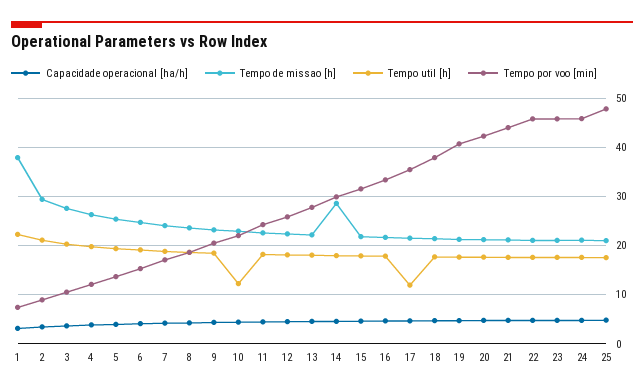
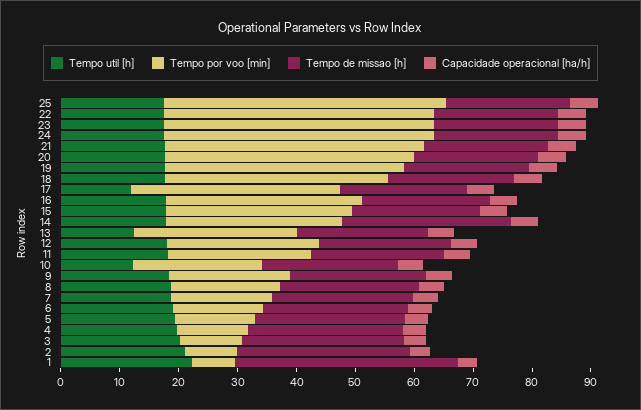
  {
    "Capacidade operacional [ha/h]": {
      "1": 4,
      "2": 4,
      "3": 4,
      "4": 4,
      "5": 4,
      "6": 4,
      "7": 4,
      "8": 4,
      "9": 4,
      "10": 4,
      "11": 4,
      "12": 4,
      "13": 4,
      "14": 4,
      "15": 4,
      "16": 4,
      "17": 4,
      "18": 4,
      "19": 4,
      "20": 4,
      "21": 4,
      "22": 4,
      "23": 4,
      "24": 4,
      "25": 4
    },
    "Tempo de missao [h]": {
      "1": 38,
      "2": 30,
      "3": 28,
      "4": 26,
      "5": 26,
      "6": 24,
      "7": 24,
      "8": 24,
      "9": 24,
      "10": 22,
      "11": 22,
      "12": 22,
      "13": 22,
      "14": 28,
      "15": 22,
      "16": 22,
      "17": 22,
      "18": 22,
      "19": 22,
      "20": 22,
      "21": 22,
      "22": 22,
      "23": 22,
      "24": 22,
      "25": 20
    },
    "Tempo util [h]": {
      "1": 22,
      "2": 22,
      "3": 20,
      "4": 20,
      "5": 20,
      "6": 20,
      "7": 18,
      "8": 18,
      "9": 18,
      "10": 12,
      "11": 18,
      "12": 18,
-     "13": 18,
+     "13": 12,
      "14": 18,
      "15": 18,
      "16": 18,
      "17": 12,
      "18": 18,
      "19": 18,
      "20": 18,
      "21": 18,
      "22": 18,
      "23": 18,
      "24": 18,
      "25": 18
    },
    "Tempo por voo [min]": {
      "1": 8,
      "2": 8,
      "3": 10,
      "4": 12,
      "5": 14,
      "6": 16,
      "7": 18,
      "8": 18,
      "9": 20,
      "10": 22,
      "11": 24,
      "12": 26,
      "13": 28,
      "14": 30,
      "15": 32,
      "16": 34,
      "17": 36,
      "18": 38,
      "19": 40,
      "20": 42,
      "21": 44,
      "22": 46,
      "23": 46,
      "24": 46,
      "25": 48
    }
  }

